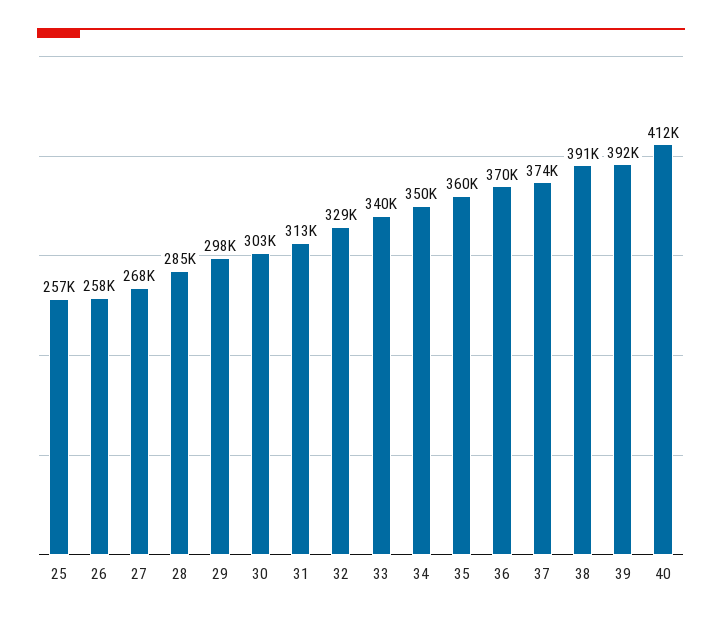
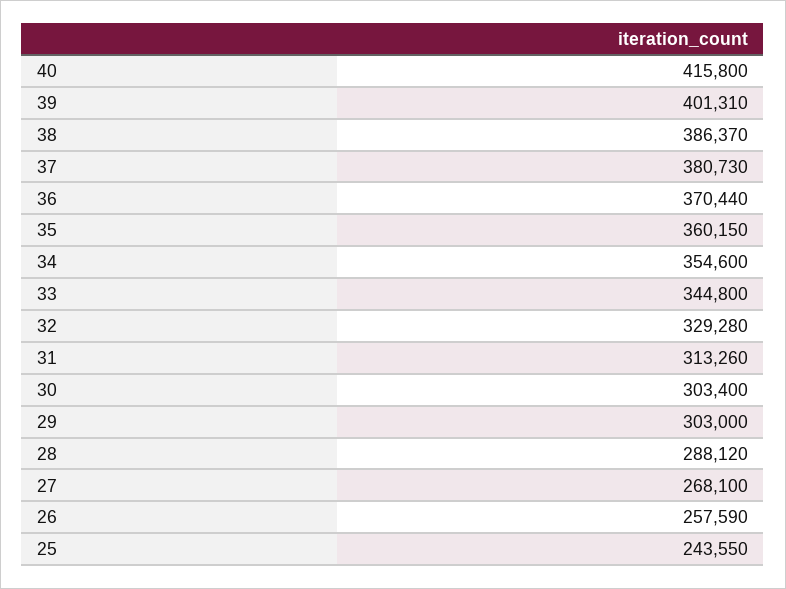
  {
-   "25": 257000,
+   "25": 243550,
    "26": 257590,
    "27": 268100,
-   "28": 285000,
+   "28": 288120,
-   "29": 298000,
+   "29": 303000,
    "30": 303400,
    "31": 313260,
    "32": 329280,
-   "33": 340000,
+   "33": 344800,
-   "34": 350000,
+   "34": 354600,
    "35": 360150,
    "36": 370440,
-   "37": 374000,
+   "37": 380730,
-   "38": 391000,
+   "38": 386370,
-   "39": 392000,
+   "39": 401310,
-   "40": 412000
+   "40": 415800
  }

